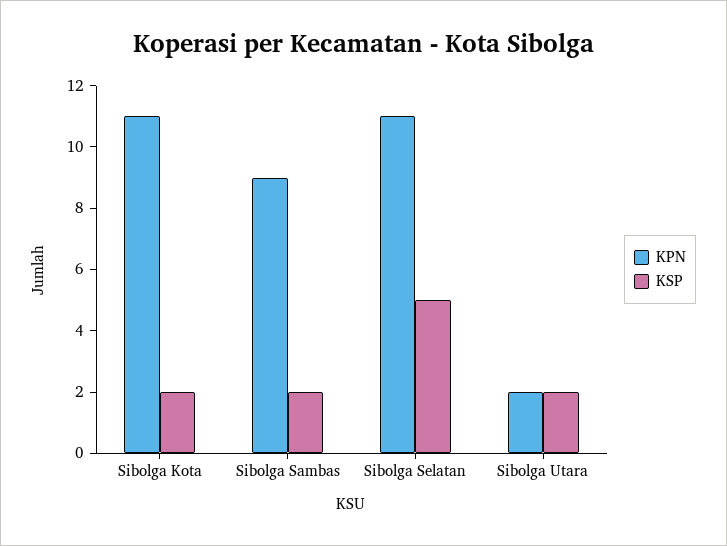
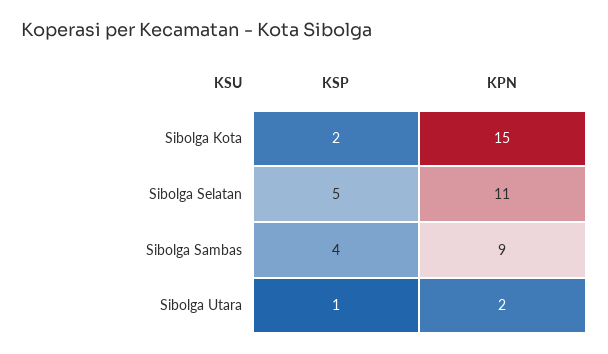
  {
    "KPN": {
-     "Sibolga Kota": 11,
+     "Sibolga Kota": 15,
      "Sibolga Sambas": 9,
      "Sibolga Selatan": 11,
      "Sibolga Utara": 2
    },
    "KSP": {
      "Sibolga Kota": 2,
-     "Sibolga Sambas": 2,
+     "Sibolga Sambas": 4,
      "Sibolga Selatan": 5,
-     "Sibolga Utara": 2
+     "Sibolga Utara": 1
    }
  }

